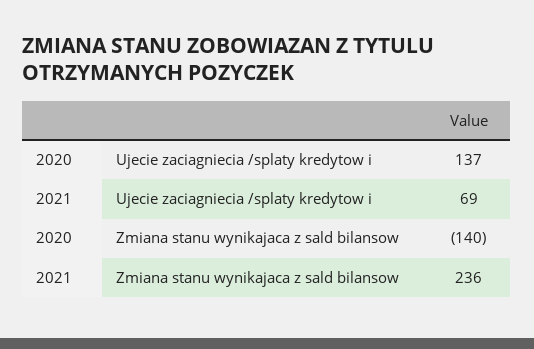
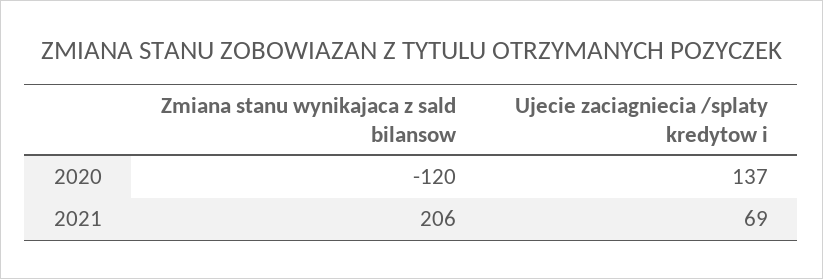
  {
    "2020": {
      "Ujecie zaciagniecia /splaty kredytow i": 137,
-     "Zmiana stanu wynikajaca z sald bilansow": -140
+     "Zmiana stanu wynikajaca z sald bilansow": -120
    },
    "2021": {
      "Ujecie zaciagniecia /splaty kredytow i": 69,
-     "Zmiana stanu wynikajaca z sald bilansow": 236
+     "Zmiana stanu wynikajaca z sald bilansow": 206
    }
  }

